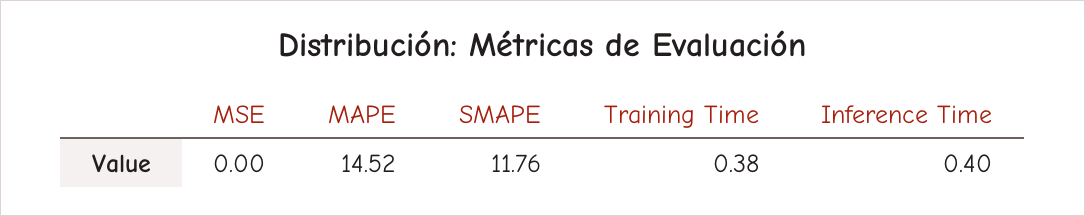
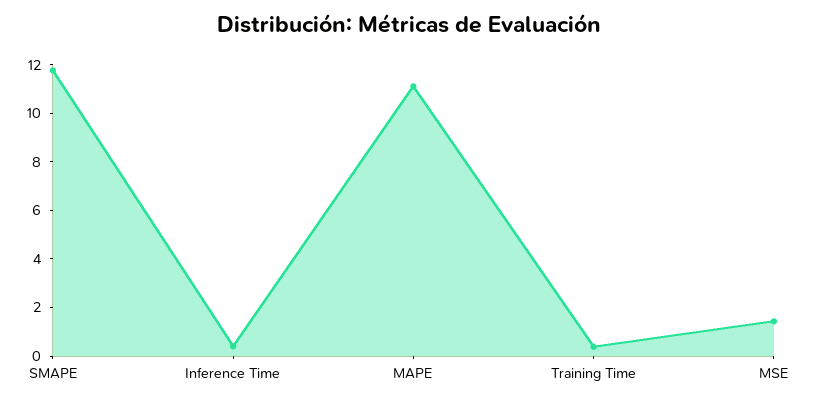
  {
-   "MSE": 0,
+   "MSE": 1.5,
-   "MAPE": 14.52,
+   "MAPE": 11,
    "SMAPE": 11.76,
    "Training Time": 0.38,
    "Inference Time": 0.4
  }

